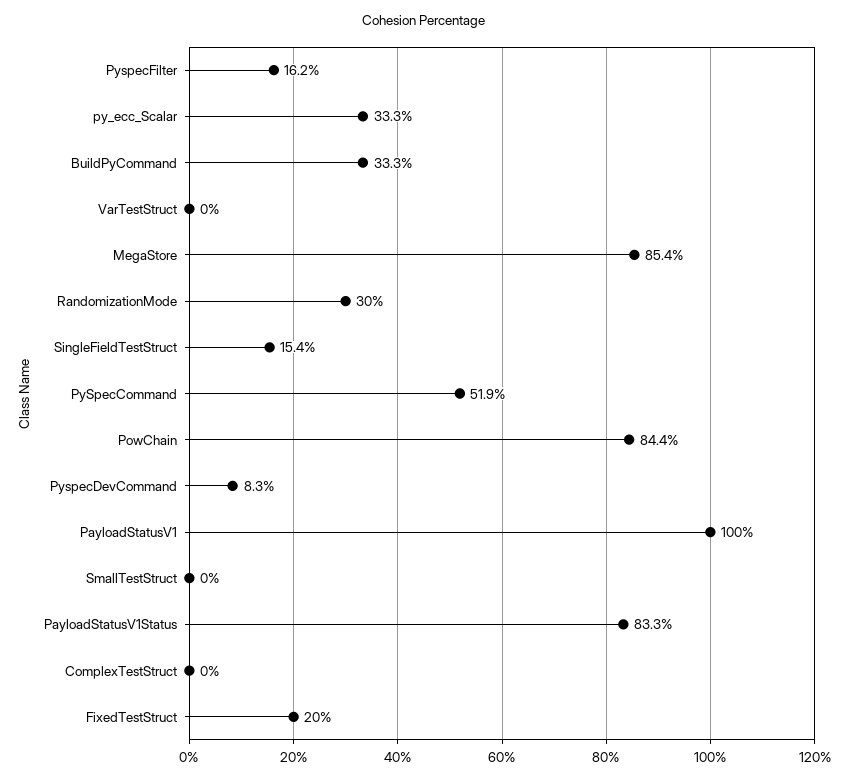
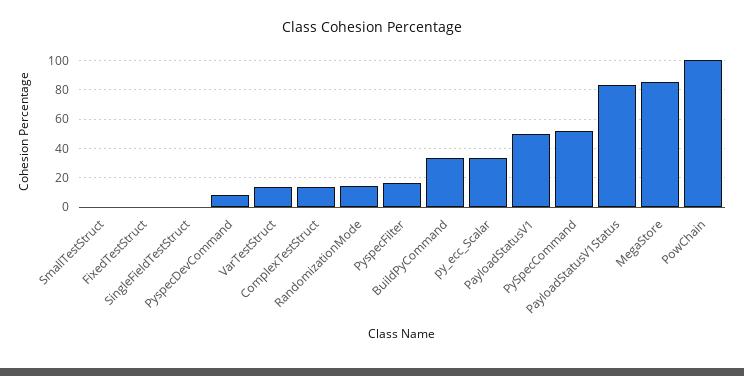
  {
    "PyspecFilter": 16.2,
    "py_ecc_Scalar": 33.3,
    "BuildPyCommand": 33.3,
-   "VarTestStruct": 0,
+   "VarTestStruct": 15,
    "MegaStore": 85.4,
-   "RandomizationMode": 30,
+   "RandomizationMode": 15,
-   "SingleFieldTestStruct": 15.4,
+   "SingleFieldTestStruct": 0,
    "PySpecCommand": 51.9,
-   "PowChain": 84.4,
+   "PowChain": 100,
    "PyspecDevCommand": 8.3,
-   "PayloadStatusV1": 100,
+   "PayloadStatusV1": 50,
    "SmallTestStruct": 0,
    "PayloadStatusV1Status": 83.3,
-   "ComplexTestStruct": 0,
+   "ComplexTestStruct": 15,
-   "FixedTestStruct": 20
+   "FixedTestStruct": 0
  }

